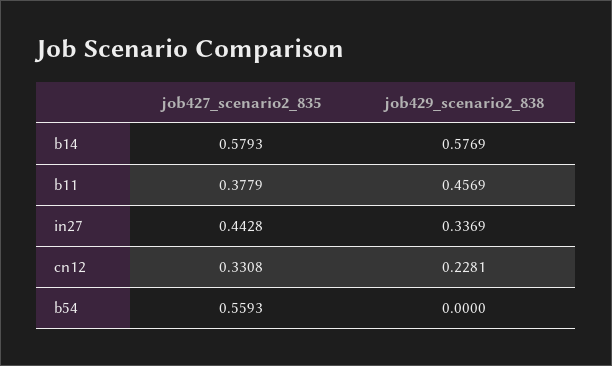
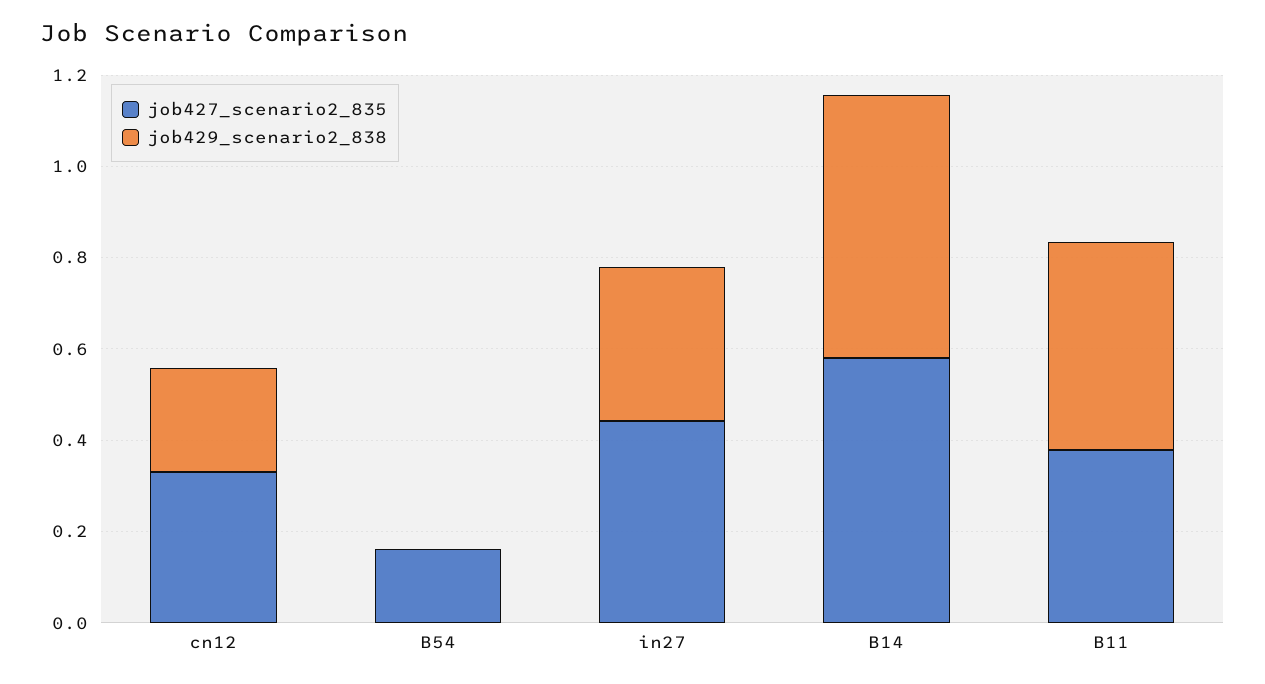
  {
    "job427_scenario2_835": {
      "b14": 0.5793,
      "b11": 0.3779,
      "in27": 0.4428,
      "cn12": 0.3308,
-     "b54": 0.5593
+     "b54": 0.15
    },
    "job429_scenario2_838": {
      "b14": 0.5769,
      "b11": 0.4569,
      "in27": 0.3369,
      "cn12": 0.2281,
      "b54": 0
    }
  }

